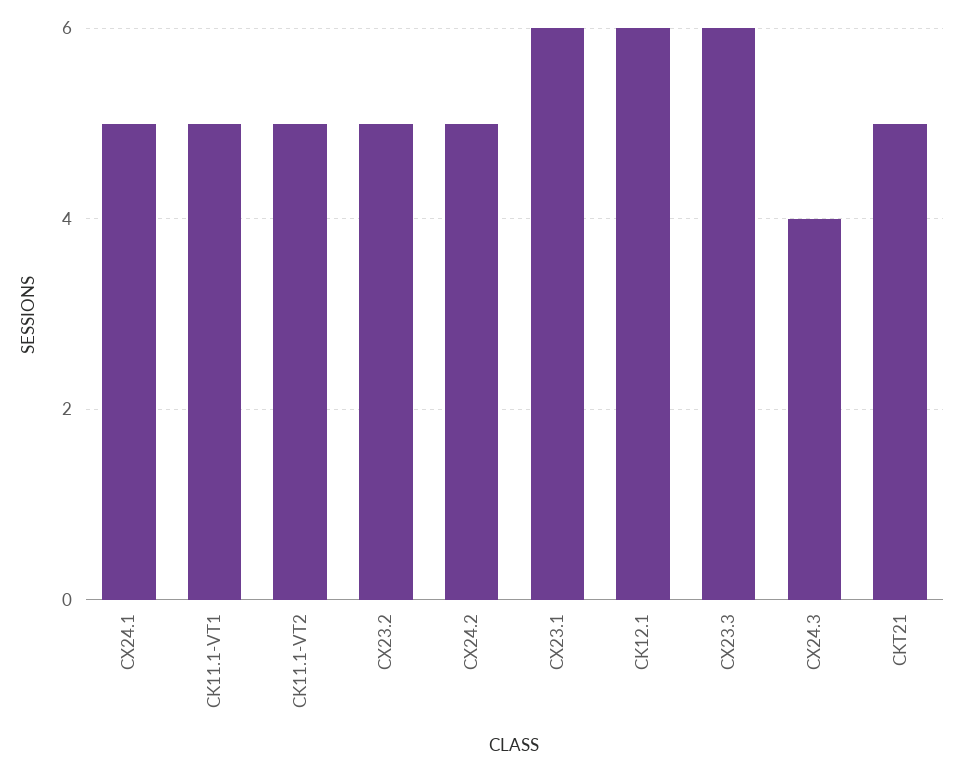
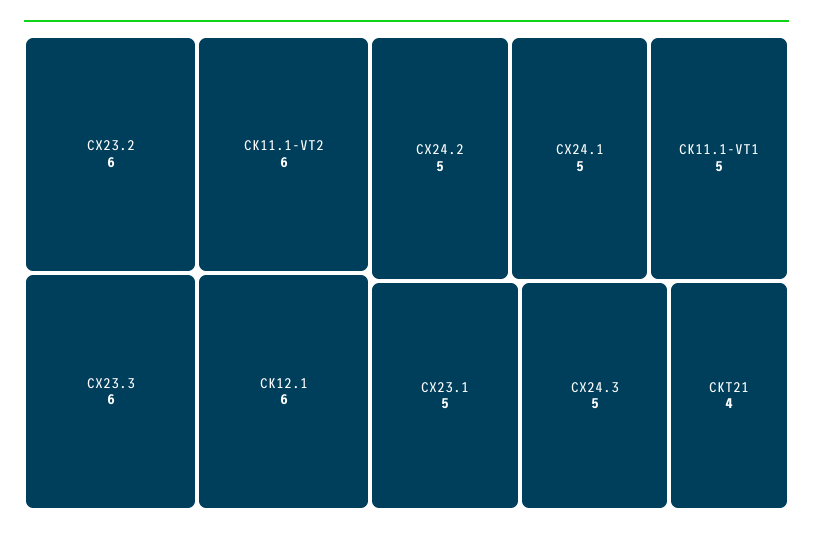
  {
    "CX24.1": 5,
    "CK11.1-VT1": 5,
-   "CK11.1-VT2": 5,
+   "CK11.1-VT2": 6,
-   "CX23.2": 5,
+   "CX23.2": 6,
    "CX24.2": 5,
-   "CX23.1": 6,
+   "CX23.1": 5,
    "CK12.1": 6,
    "CX23.3": 6,
-   "CX24.3": 4,
+   "CX24.3": 5,
-   "CKT21": 5
+   "CKT21": 4
  }

